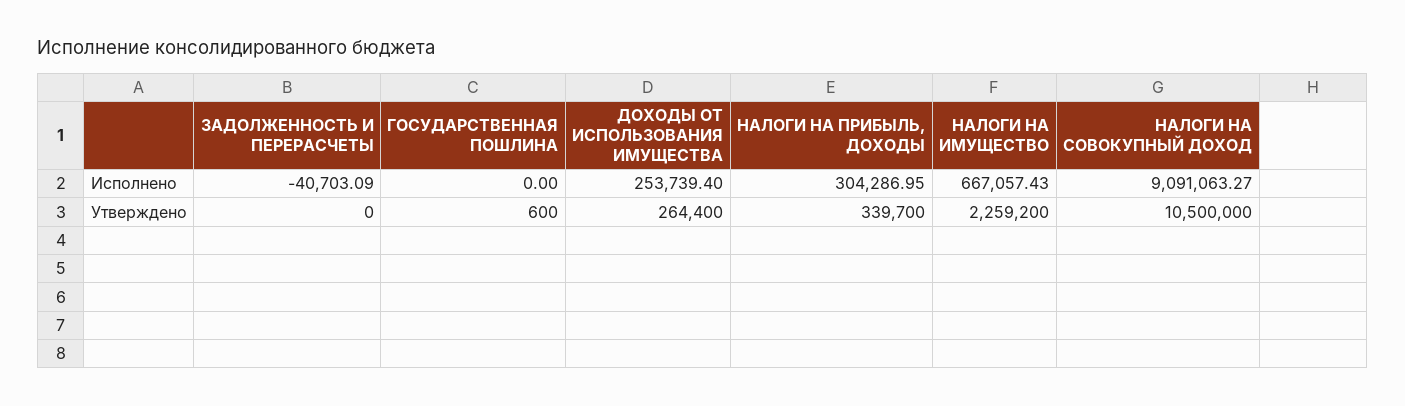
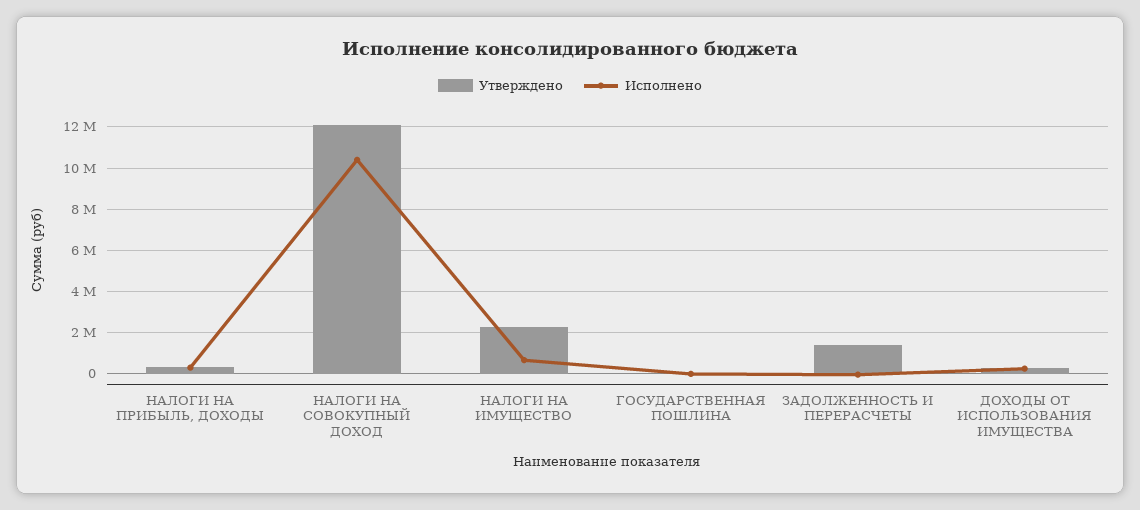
  {
    "Исполнено": {
      "ЗАДОЛЖЕННОСТЬ И ПЕРЕРАСЧЕТЫ": -40703.09,
      "ГОСУДАРСТВЕННАЯ ПОШЛИНА": 0,
      "ДОХОДЫ ОТ ИСПОЛЬЗОВАНИЯ ИМУЩЕСТВА": 253739.4,
      "НАЛОГИ НА ПРИБЫЛЬ, ДОХОДЫ": 304286.95,
      "НАЛОГИ НА ИМУЩЕСТВО": 667057.43,
-     "НАЛОГИ НА СОВОКУПНЫЙ ДОХОД": 9091063.27
+     "НАЛОГИ НА СОВОКУПНЫЙ ДОХОД": 10500000
    },
    "Утверждено": {
-     "ЗАДОЛЖЕННОСТЬ И ПЕРЕРАСЧЕТЫ": 0,
+     "ЗАДОЛЖЕННОСТЬ И ПЕРЕРАСЧЕТЫ": 1500000,
      "ГОСУДАРСТВЕННАЯ ПОШЛИНА": 600,
      "ДОХОДЫ ОТ ИСПОЛЬЗОВАНИЯ ИМУЩЕСТВА": 264400,
      "НАЛОГИ НА ПРИБЫЛЬ, ДОХОДЫ": 339700,
      "НАЛОГИ НА ИМУЩЕСТВО": 2259200,
-     "НАЛОГИ НА СОВОКУПНЫЙ ДОХОД": 10500000
+     "НАЛОГИ НА СОВОКУПНЫЙ ДОХОД": 12000000
    }
  }

